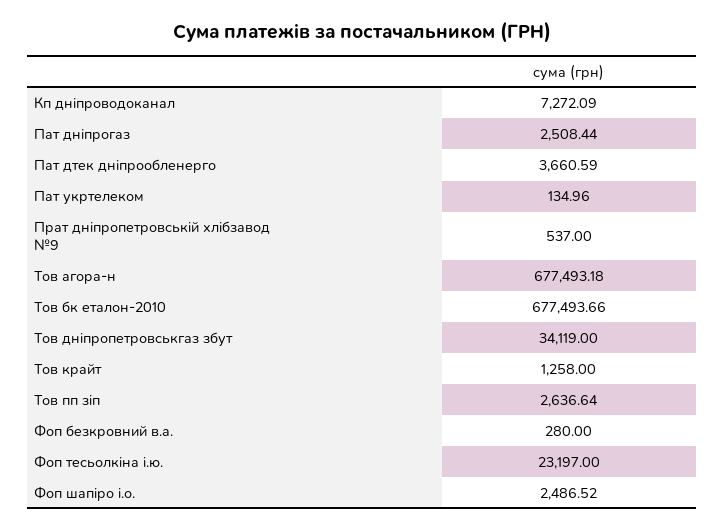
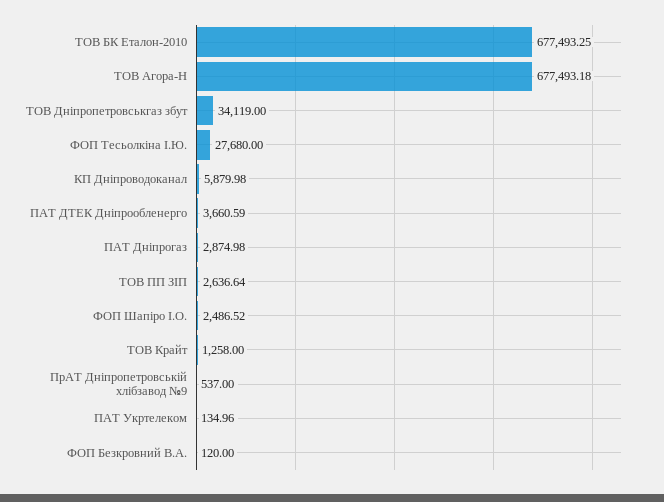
  {
-   "Кп дніпроводоканал": 7272.09,
+   "Кп дніпроводоканал": 5879.98,
-   "Пат дніпрогаз": 2508.44,
+   "Пат дніпрогаз": 2874.98,
    "Пат дтек дніпрообленерго": 3660.59,
    "Пат укртелеком": 134.96,
    "Прат дніпропетровській хлібзавод №9": 537,
    "Тов агора-н": 677493.18,
-   "Тов бк еталон-2010": 677493.66,
+   "Тов бк еталон-2010": 677493.25,
    "Тов дніпропетровськгаз збут": 34119,
    "Тов крайт": 1258,
    "Тов пп зіп": 2636.64,
-   "Фоп безкровний в.а.": 280,
+   "Фоп безкровний в.а.": 120,
-   "Фоп тесьолкіна і.ю.": 23197,
+   "Фоп тесьолкіна і.ю.": 27680,
    "Фоп шапіро і.о.": 2486.52
  }

